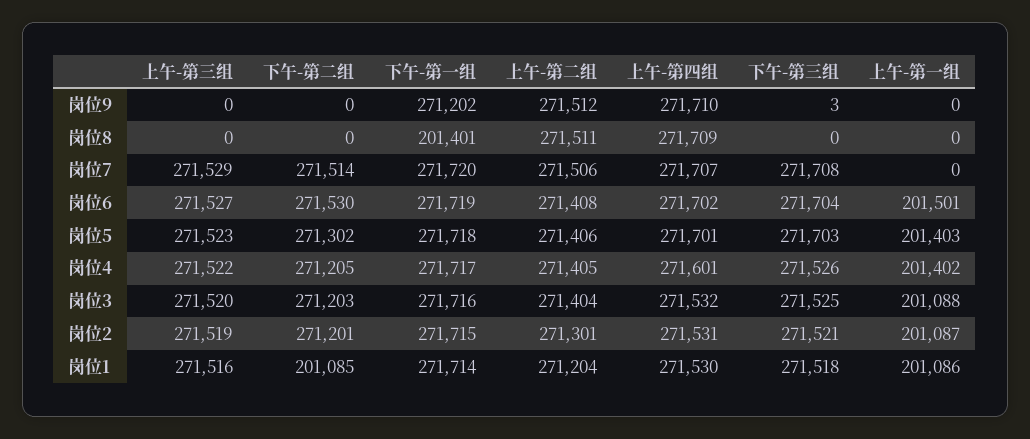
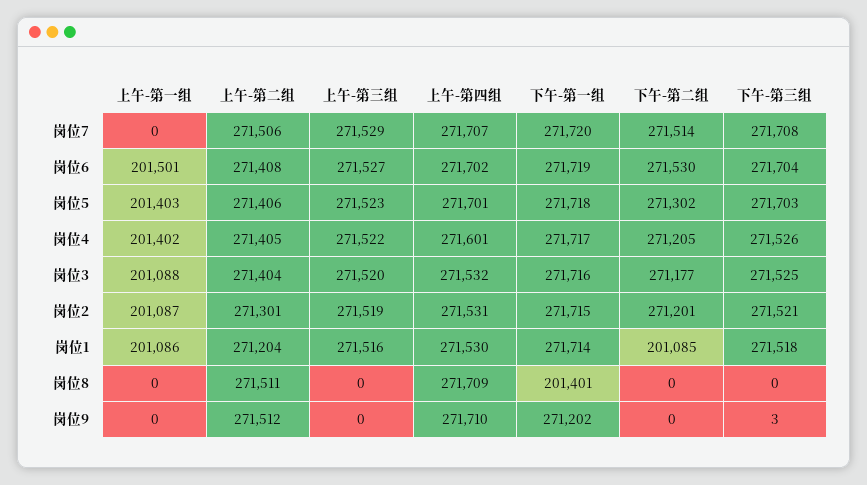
  {
    "上午-第三组": {
      "岗位9": 0,
      "岗位8": 0,
      "岗位7": 271529,
      "岗位6": 271527,
      "岗位5": 271523,
      "岗位4": 271522,
      "岗位3": 271520,
      "岗位2": 271519,
      "岗位1": 271516
    },
    "下午-第二组": {
      "岗位9": 0,
      "岗位8": 0,
      "岗位7": 271514,
      "岗位6": 271530,
      "岗位5": 271302,
      "岗位4": 271205,
-     "岗位3": 271203,
+     "岗位3": 271177,
      "岗位2": 271201,
      "岗位1": 201085
    },
    "下午-第一组": {
      "岗位9": 271202,
      "岗位8": 201401,
      "岗位7": 271720,
      "岗位6": 271719,
      "岗位5": 271718,
      "岗位4": 271717,
      "岗位3": 271716,
      "岗位2": 271715,
      "岗位1": 271714
    },
    "上午-第二组": {
      "岗位9": 271512,
      "岗位8": 271511,
      "岗位7": 271506,
      "岗位6": 271408,
      "岗位5": 271406,
      "岗位4": 271405,
      "岗位3": 271404,
      "岗位2": 271301,
      "岗位1": 271204
    },
    "上午-第四组": {
      "岗位9": 271710,
      "岗位8": 271709,
      "岗位7": 271707,
      "岗位6": 271702,
      "岗位5": 271701,
      "岗位4": 271601,
      "岗位3": 271532,
      "岗位2": 271531,
      "岗位1": 271530
    },
    "下午-第三组": {
      "岗位9": 3,
      "岗位8": 0,
      "岗位7": 271708,
      "岗位6": 271704,
      "岗位5": 271703,
      "岗位4": 271526,
      "岗位3": 271525,
      "岗位2": 271521,
      "岗位1": 271518
    },
    "上午-第一组": {
      "岗位9": 0,
      "岗位8": 0,
      "岗位7": 0,
      "岗位6": 201501,
      "岗位5": 201403,
      "岗位4": 201402,
      "岗位3": 201088,
      "岗位2": 201087,
      "岗位1": 201086
    }
  }

